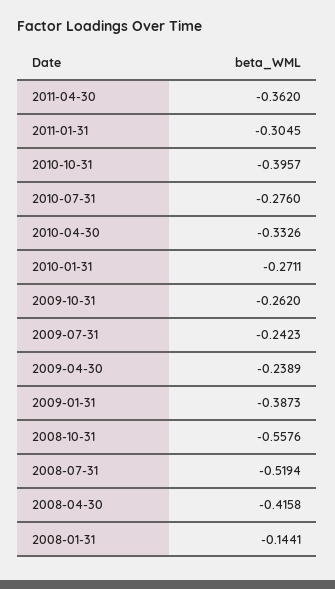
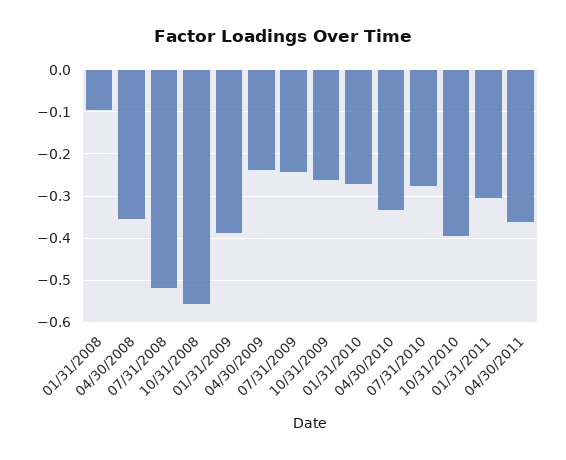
  {
    "2011-04-30": -0.362,
    "2011-01-31": -0.3045,
    "2010-10-31": -0.3957,
    "2010-07-31": -0.276,
    "2010-04-30": -0.3326,
    "2010-01-31": -0.2711,
    "2009-10-31": -0.262,
    "2009-07-31": -0.2423,
    "2009-04-30": -0.2389,
    "2009-01-31": -0.3873,
    "2008-10-31": -0.5576,
    "2008-07-31": -0.5194,
-   "2008-04-30": -0.4158,
+   "2008-04-30": -0.36,
-   "2008-01-31": -0.1441
+   "2008-01-31": -0.1
  }

